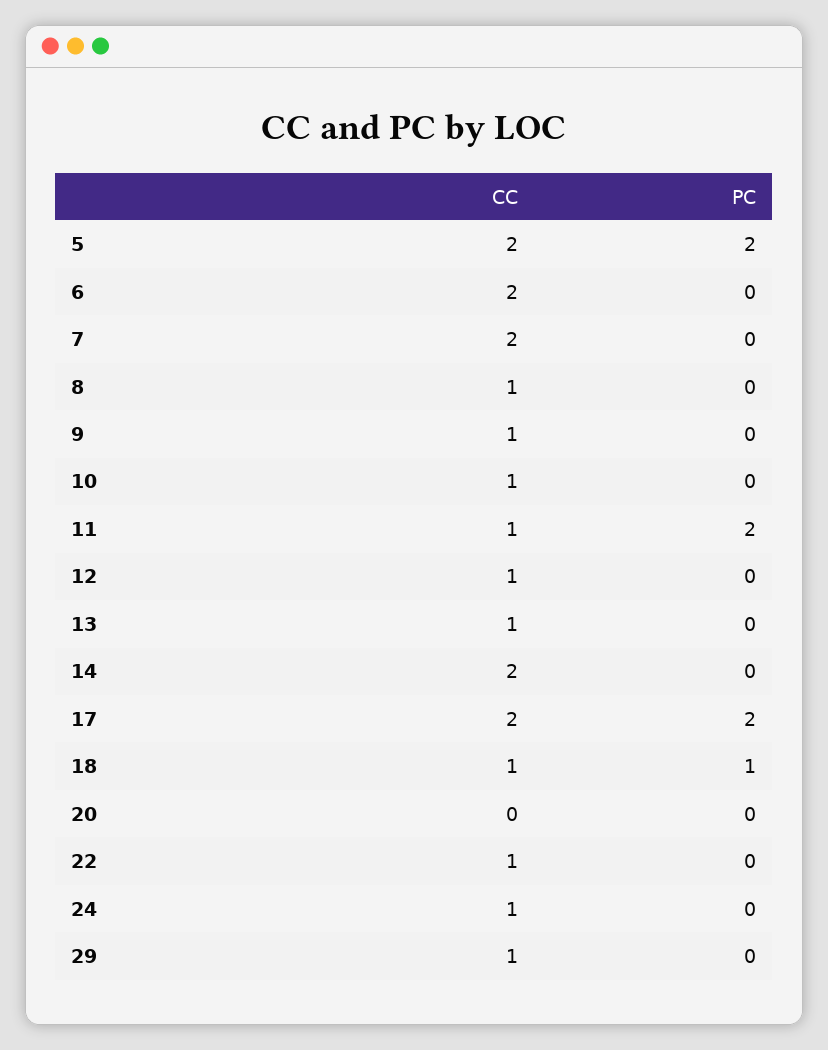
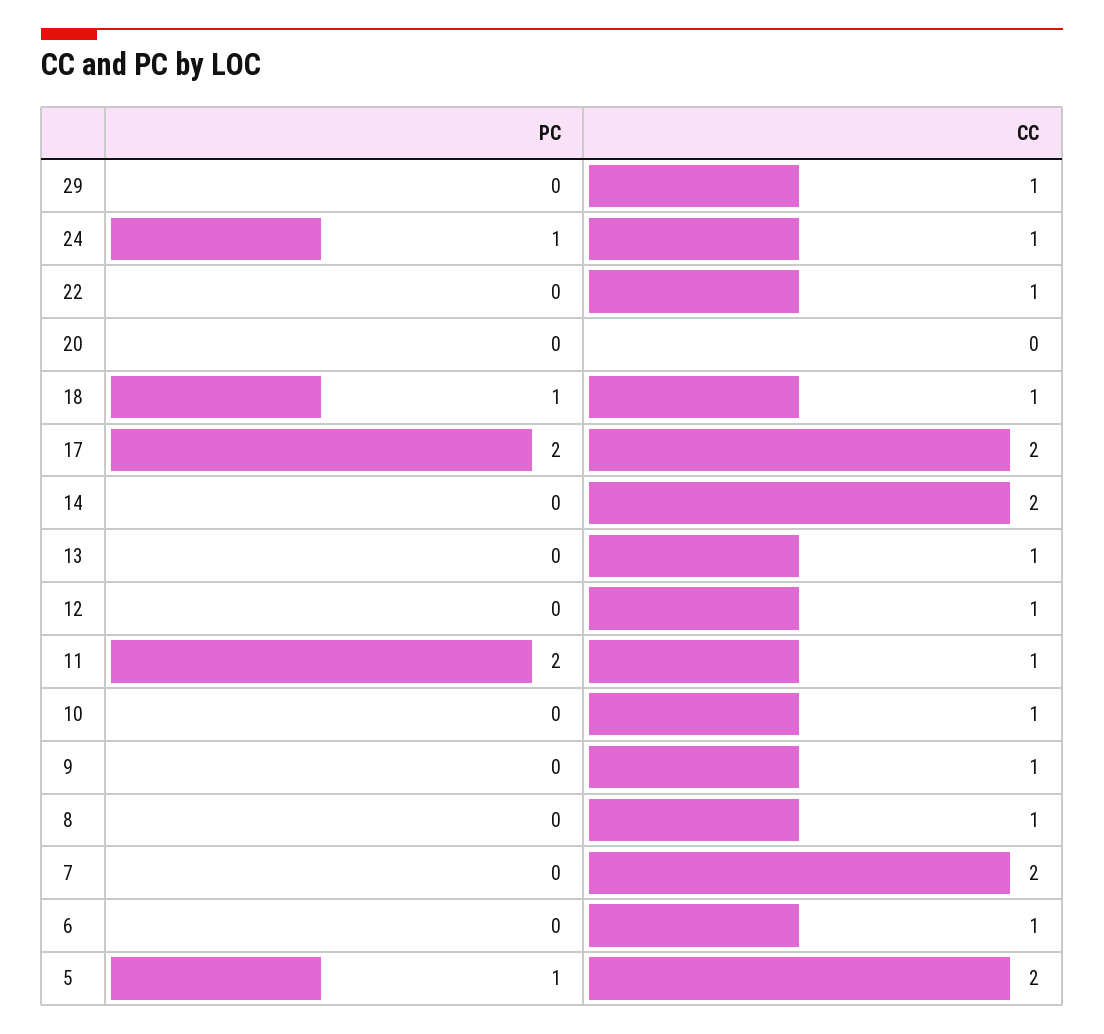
  {
    "CC": {
      "5": 2,
-     "6": 2,
+     "6": 1,
      "7": 2,
      "8": 1,
      "9": 1,
      "10": 1,
      "11": 1,
      "12": 1,
      "13": 1,
      "14": 2,
      "17": 2,
      "18": 1,
      "20": 0,
      "22": 1,
      "24": 1,
      "29": 1
    },
    "PC": {
-     "5": 2,
+     "5": 1,
      "6": 0,
      "7": 0,
      "8": 0,
      "9": 0,
      "10": 0,
      "11": 2,
      "12": 0,
      "13": 0,
      "14": 0,
      "17": 2,
      "18": 1,
      "20": 0,
      "22": 0,
-     "24": 0,
+     "24": 1,
      "29": 0
    }
  }

